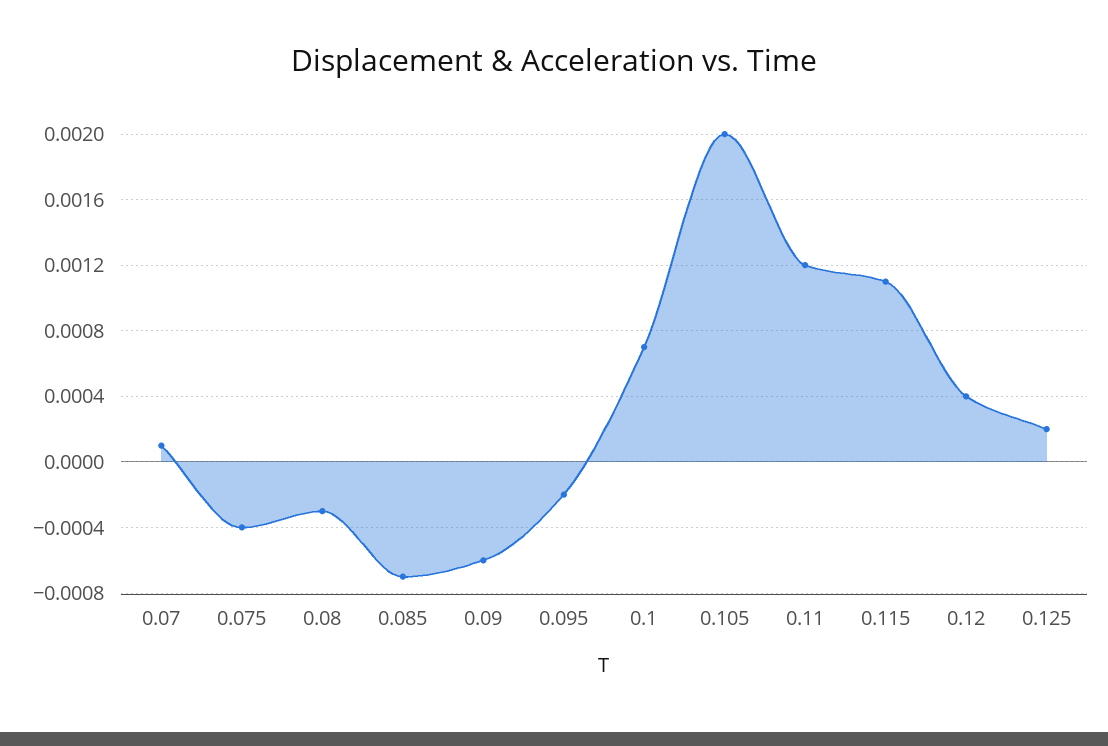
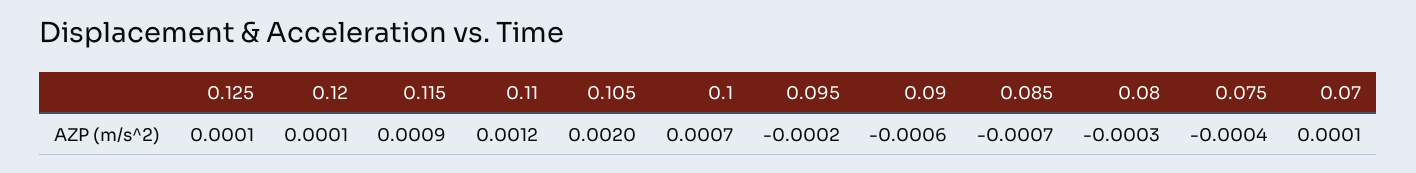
  {
    "0.07": 0.0001,
    "0.075": -0.0004,
    "0.08": -0.0003,
    "0.085": -0.0007,
    "0.09": -0.0006,
    "0.095": -0.0002,
    "0.1": 0.0007,
    "0.105": 0.002,
    "0.11": 0.0012,
-   "0.115": 0.0011,
+   "0.115": 0.0009,
-   "0.12": 0.0004,
+   "0.12": 0.0001,
-   "0.125": 0.0002
+   "0.125": 0.0001
  }

